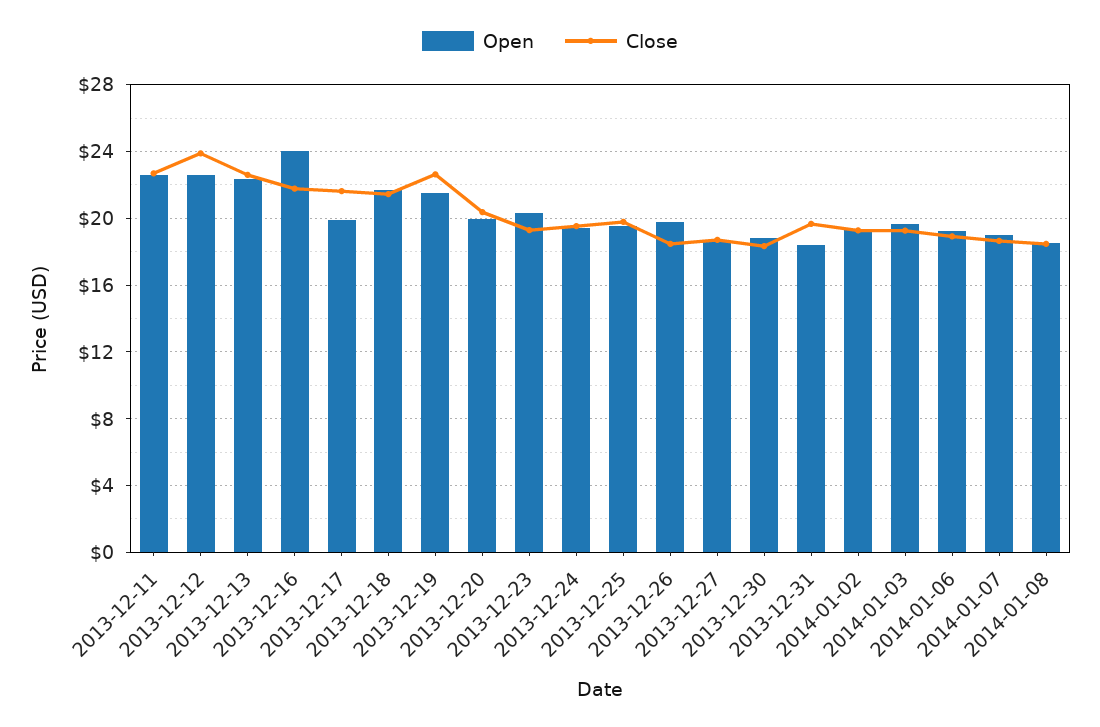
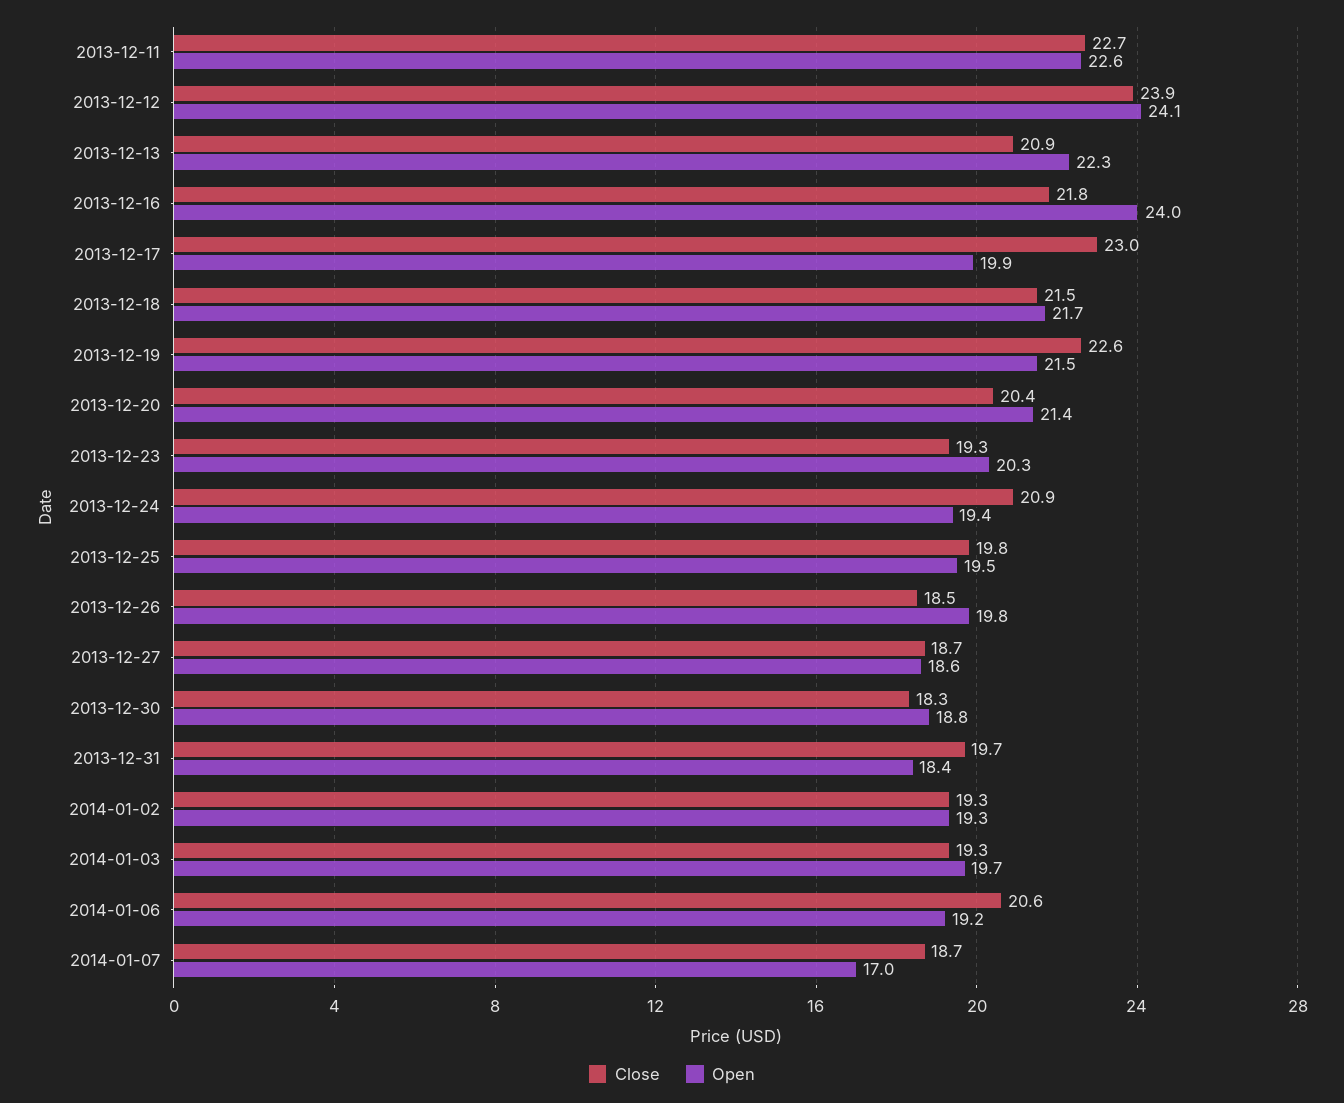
  {
    "Open": {
      "2013-12-11": 22.6,
-     "2013-12-12": 22.5,
+     "2013-12-12": 24.1,
      "2013-12-13": 22.3,
      "2013-12-16": 24,
      "2013-12-17": 19.9,
      "2013-12-18": 21.7,
      "2013-12-19": 21.5,
-     "2013-12-20": 20,
+     "2013-12-20": 21.4,
      "2013-12-23": 20.3,
      "2013-12-24": 19.4,
      "2013-12-25": 19.5,
      "2013-12-26": 19.8,
      "2013-12-27": 18.6,
      "2013-12-30": 18.8,
      "2013-12-31": 18.4,
      "2014-01-02": 19.3,
      "2014-01-03": 19.7,
      "2014-01-06": 19.2,
-     "2014-01-07": 19,
+     "2014-01-07": 17
-     "2014-01-08": 18.5
    },
    "Close": {
      "2013-12-11": 22.7,
      "2013-12-12": 23.9,
-     "2013-12-13": 22.5,
+     "2013-12-13": 20.9,
      "2013-12-16": 21.8,
-     "2013-12-17": 21.5,
+     "2013-12-17": 23,
      "2013-12-18": 21.5,
      "2013-12-19": 22.6,
      "2013-12-20": 20.4,
      "2013-12-23": 19.3,
-     "2013-12-24": 19.5,
+     "2013-12-24": 20.9,
      "2013-12-25": 19.8,
      "2013-12-26": 18.5,
      "2013-12-27": 18.7,
      "2013-12-30": 18.3,
      "2013-12-31": 19.7,
      "2014-01-02": 19.3,
      "2014-01-03": 19.3,
-     "2014-01-06": 19,
+     "2014-01-06": 20.6,
-     "2014-01-07": 18.7,
+     "2014-01-07": 18.7
-     "2014-01-08": 18.5
    }
  }

